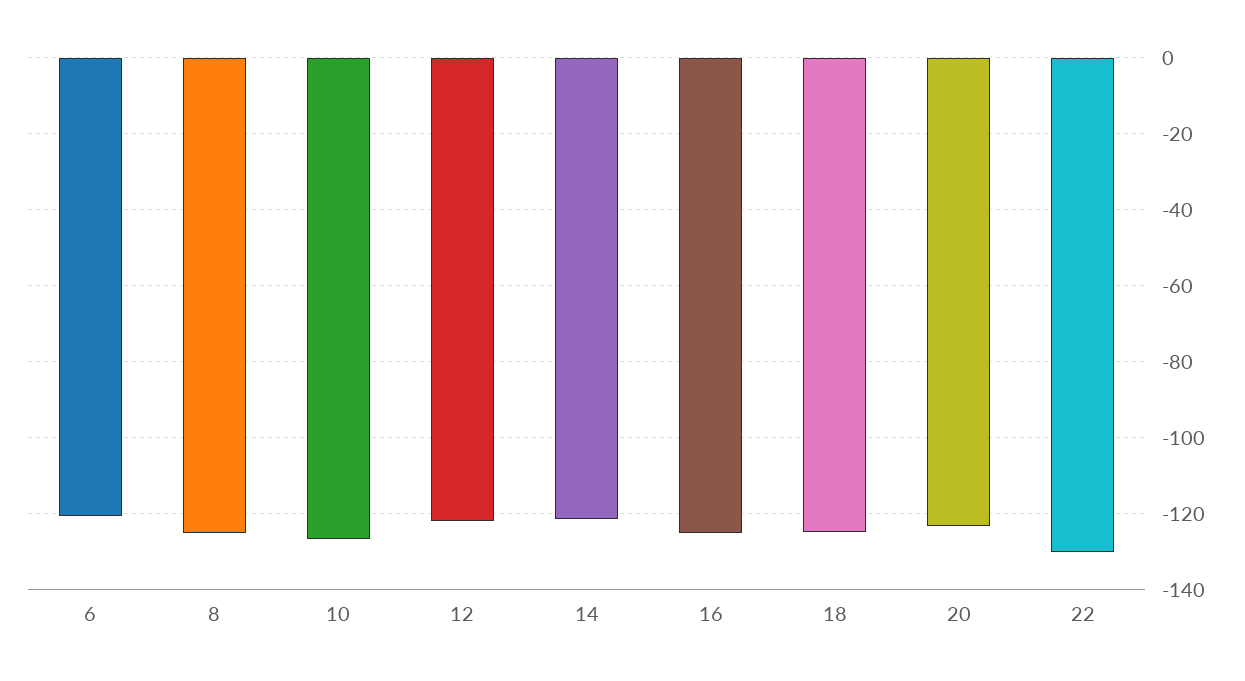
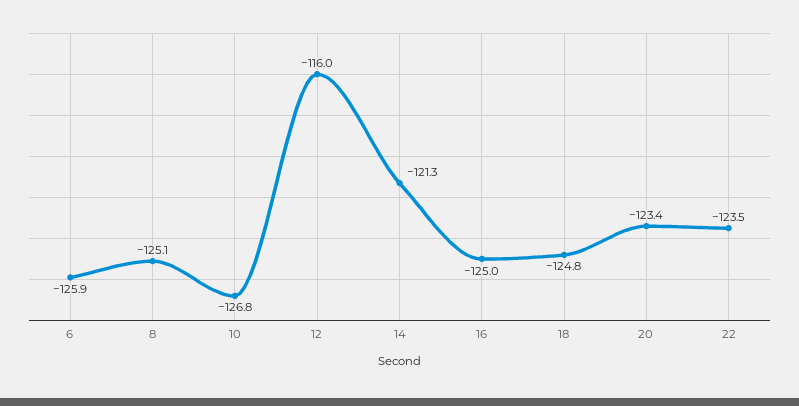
  {
-   "6": -120,
+   "6": -125.9,
    "8": -125.1,
    "10": -126.8,
-   "12": -122,
+   "12": -116,
    "14": -121.3,
    "16": -125,
    "18": -124.8,
    "20": -123.4,
-   "22": -130
+   "22": -123.5
  }

